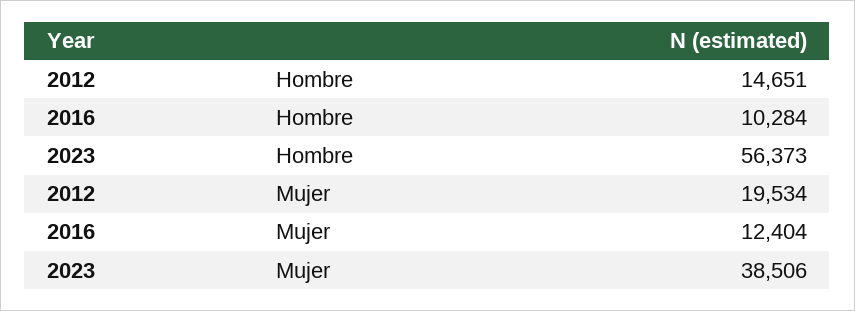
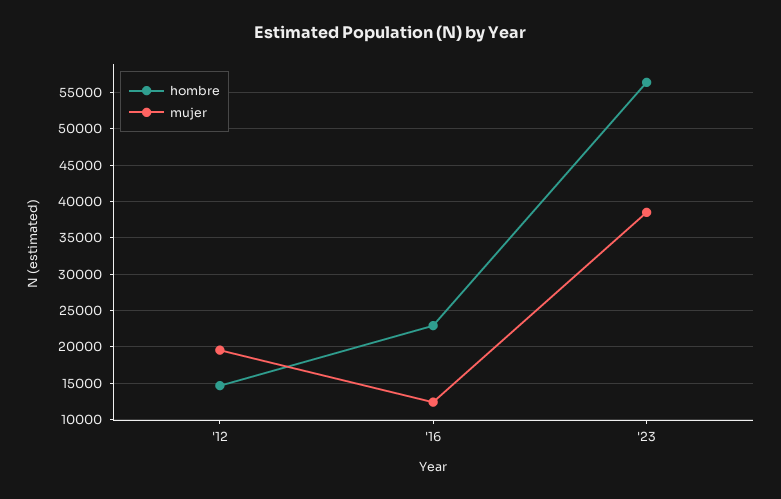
  {
    "Hombre": {
      "2012": 14651,
-     "2016": 10284,
+     "2016": 23000,
      "2023": 56373
    },
    "Mujer": {
      "2012": 19534,
      "2016": 12404,
      "2023": 38506
    }
  }

